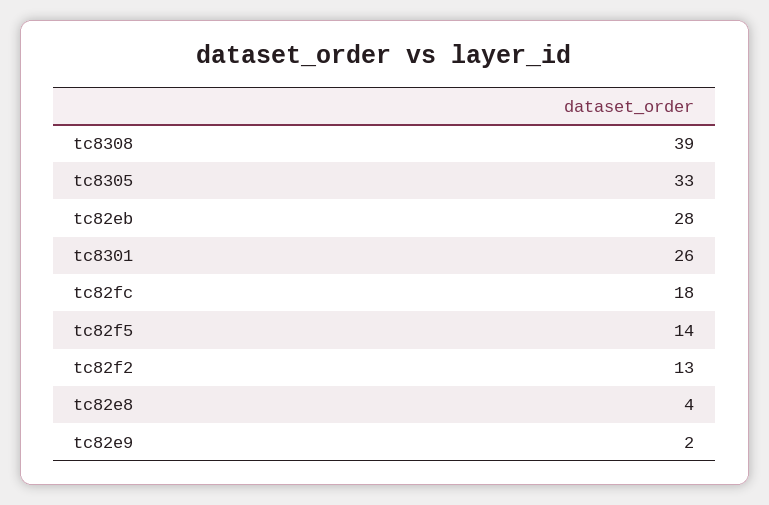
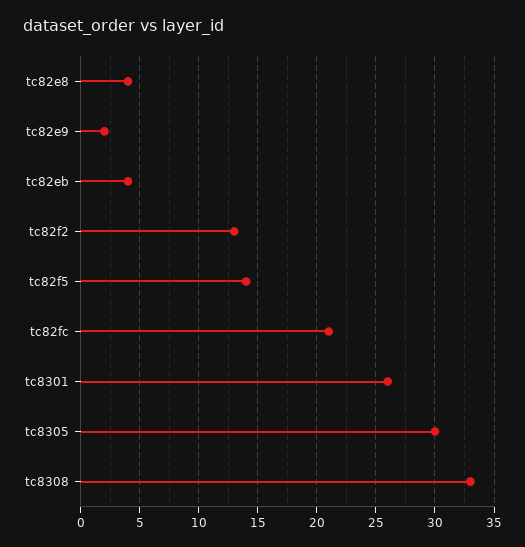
  {
-   "tc8308": 39,
+   "tc8308": 33,
-   "tc8305": 33,
+   "tc8305": 30,
-   "tc82eb": 28,
+   "tc82eb": 4,
    "tc8301": 26,
-   "tc82fc": 18,
+   "tc82fc": 21,
    "tc82f5": 14,
    "tc82f2": 13,
    "tc82e8": 4,
    "tc82e9": 2
  }

